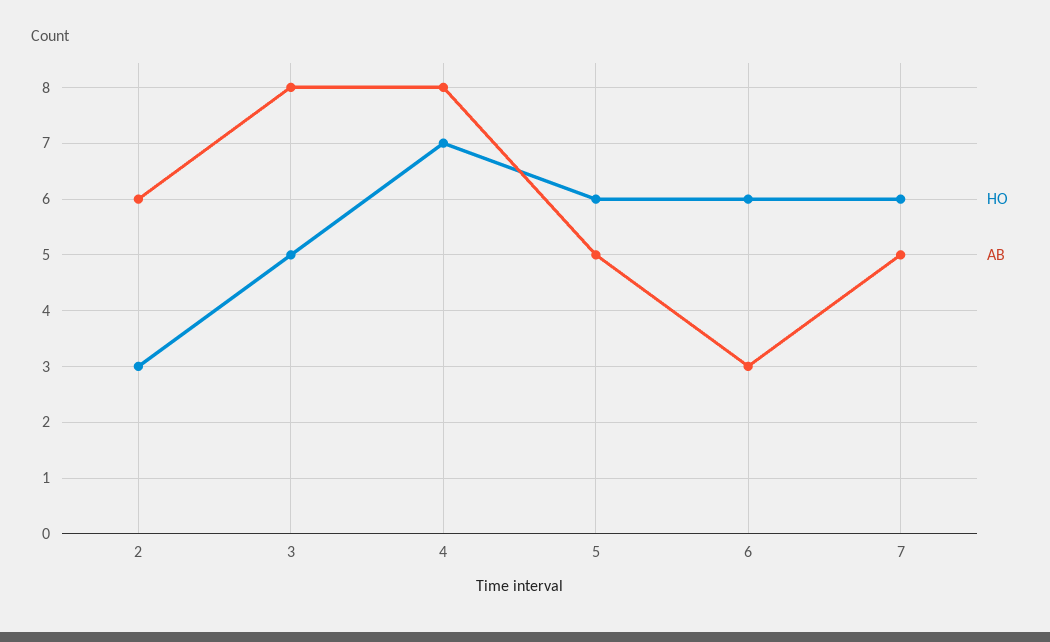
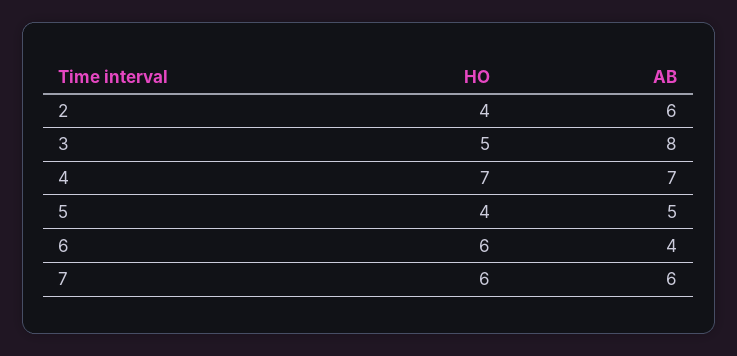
  {
    "HO": {
-     "2": 3,
+     "2": 4,
      "3": 5,
      "4": 7,
-     "5": 6,
+     "5": 4,
      "6": 6,
      "7": 6
    },
    "AB": {
      "2": 6,
      "3": 8,
-     "4": 8,
+     "4": 7,
      "5": 5,
-     "6": 3,
+     "6": 4,
-     "7": 5
+     "7": 6
    }
  }

